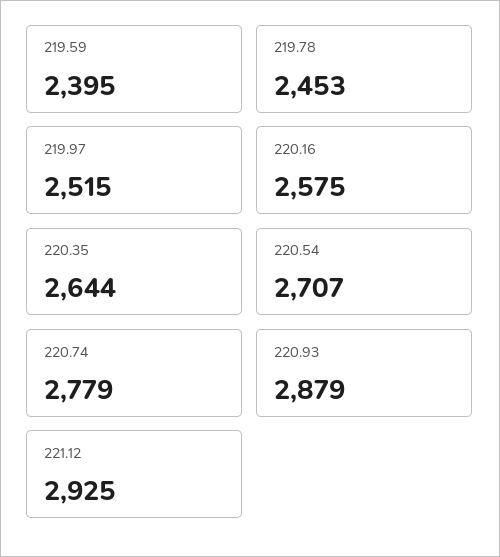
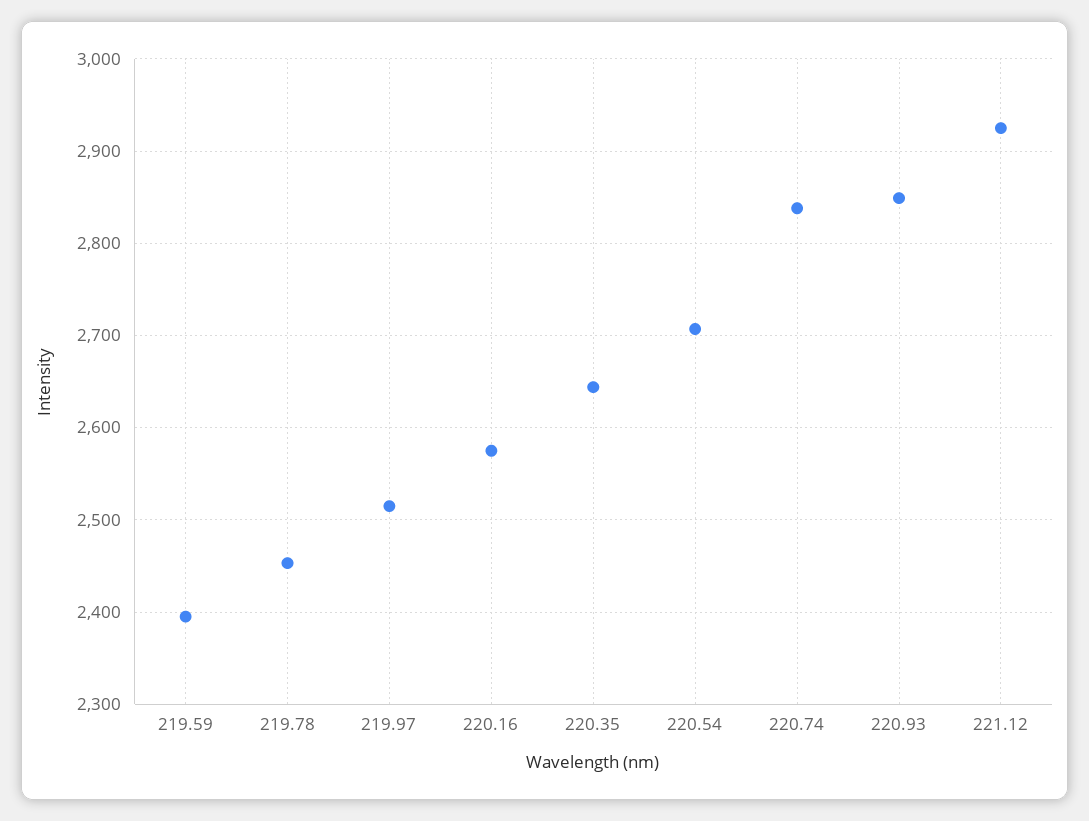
  {
    "219.59": 2395,
    "219.78": 2453,
    "219.97": 2515,
    "220.16": 2575,
    "220.35": 2644,
    "220.54": 2707,
-   "220.74": 2779,
+   "220.74": 2840,
-   "220.93": 2879,
+   "220.93": 2850,
    "221.12": 2925
  }

